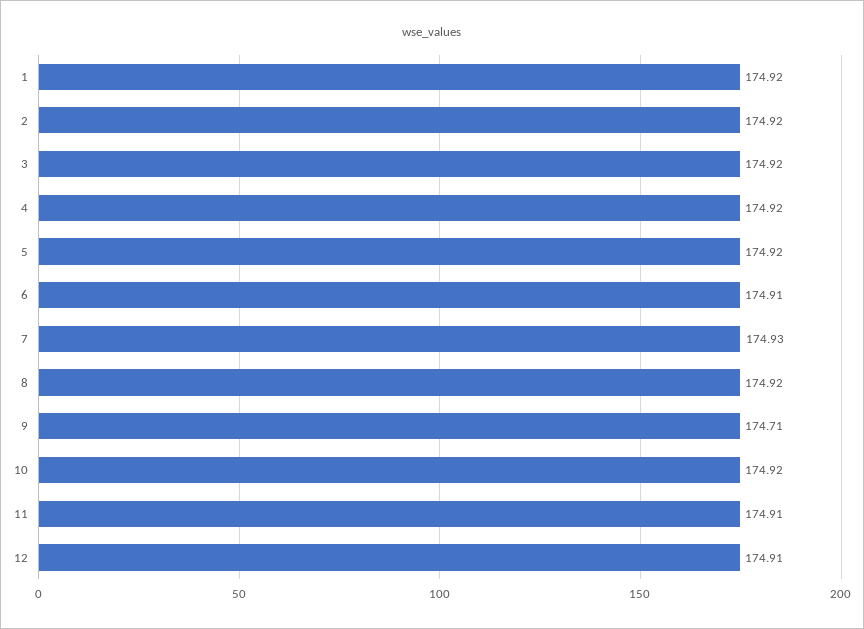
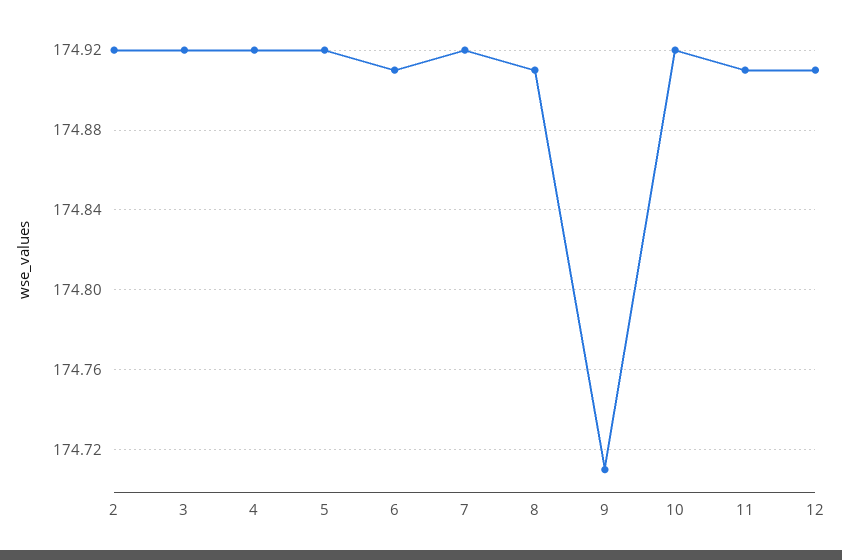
  {
-   "1": 174.92,
    "2": 174.92,
    "3": 174.92,
    "4": 174.92,
    "5": 174.92,
    "6": 174.91,
-   "7": 174.93,
+   "7": 174.92,
-   "8": 174.92,
+   "8": 174.91,
    "9": 174.71,
    "10": 174.92,
    "11": 174.91,
    "12": 174.91
  }

